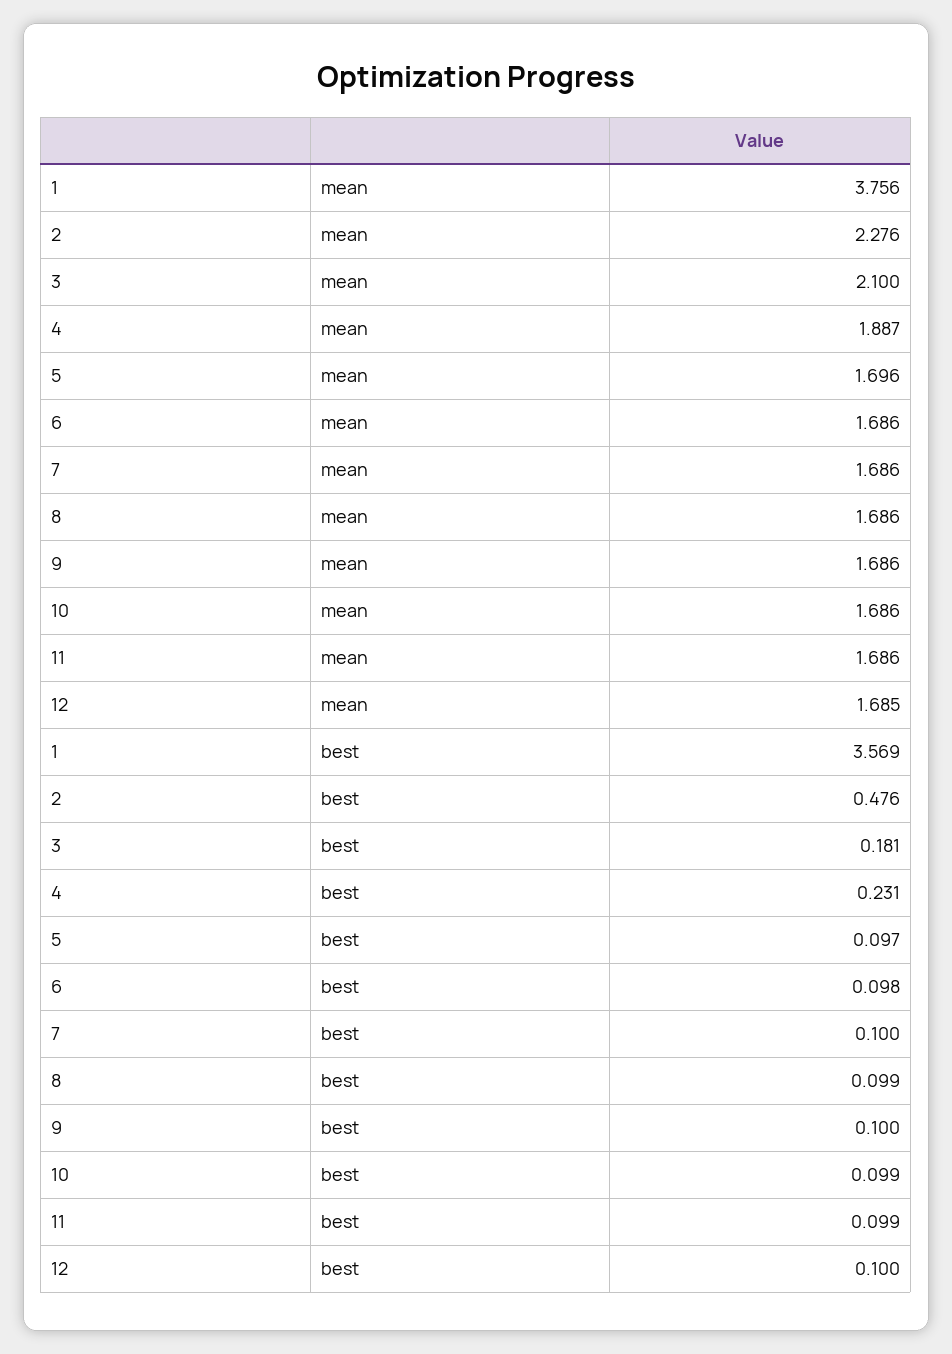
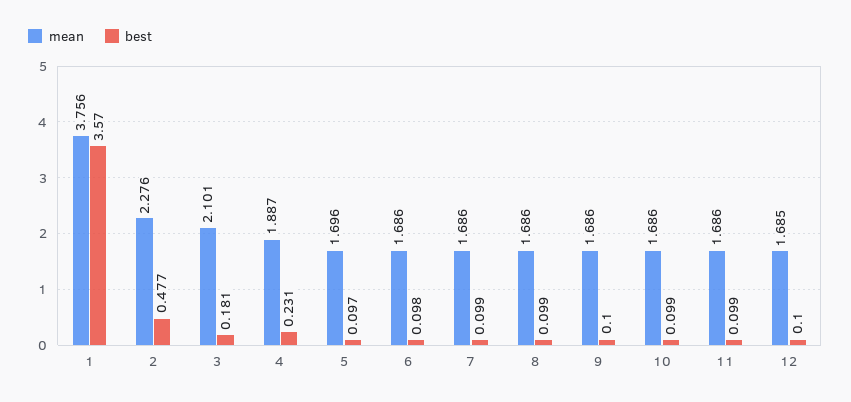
  {
    "mean": {
      "1": 3.756,
      "2": 2.276,
-     "3": 2.1,
+     "3": 2.101,
      "4": 1.887,
      "5": 1.696,
      "6": 1.686,
      "7": 1.686,
      "8": 1.686,
      "9": 1.686,
      "10": 1.686,
      "11": 1.686,
      "12": 1.685
    },
    "best": {
-     "1": 3.569,
+     "1": 3.57,
-     "2": 0.476,
+     "2": 0.477,
      "3": 0.181,
      "4": 0.231,
      "5": 0.097,
      "6": 0.098,
-     "7": 0.1,
+     "7": 0.099,
      "8": 0.099,
      "9": 0.1,
      "10": 0.099,
      "11": 0.099,
      "12": 0.1
    }
  }

